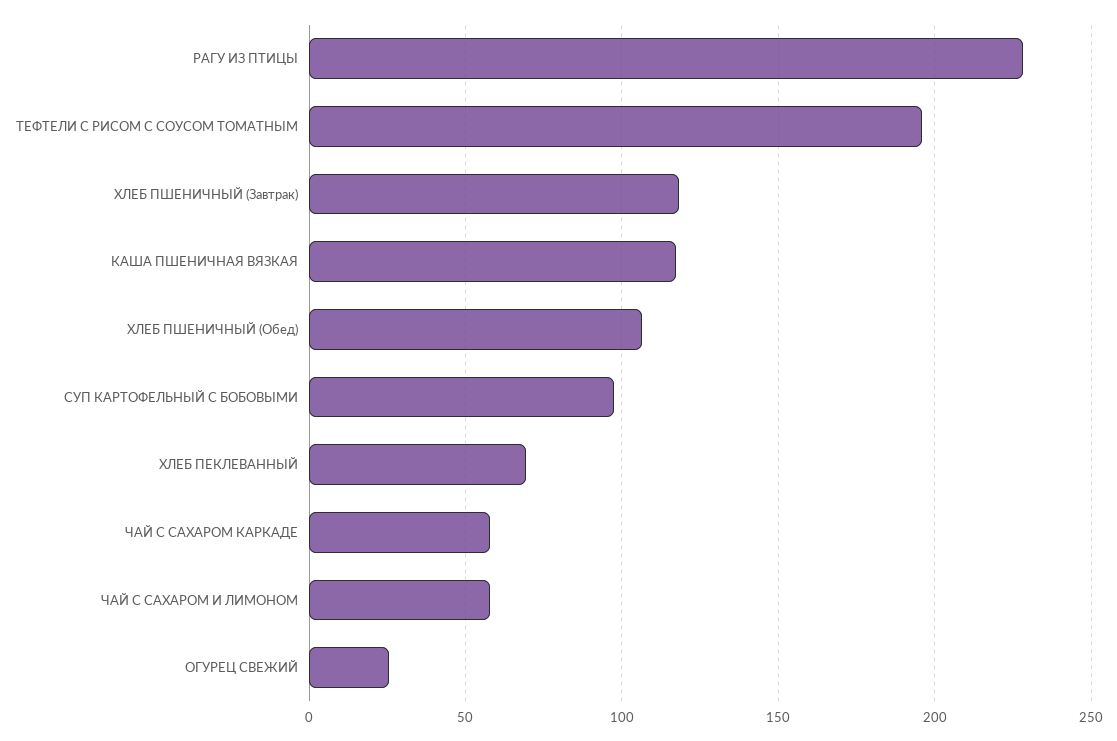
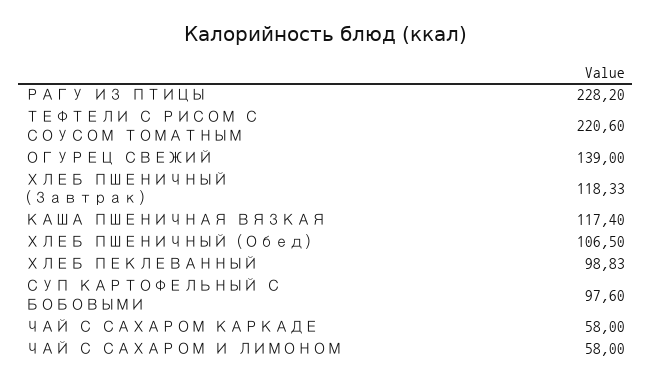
  {
    "РАГУ ИЗ ПТИЦЫ": 228.2,
-   "ТЕФТЕЛИ С РИСОМ С СОУСОМ ТОМАТНЫМ": 195,
+   "ТЕФТЕЛИ С РИСОМ С СОУСОМ ТОМАТНЫМ": 220.6,
    "ХЛЕБ ПШЕНИЧНЫЙ (Завтрак)": 118.33,
    "КАША ПШЕНИЧНАЯ ВЯЗКАЯ": 117.4,
    "ХЛЕБ ПШЕНИЧНЫЙ (Обед)": 106.5,
    "СУП КАРТОФЕЛЬНЫЙ С БОБОВЫМИ": 97.6,
-   "ХЛЕБ ПЕКЛЕВАННЫЙ": 70,
+   "ХЛЕБ ПЕКЛЕВАННЫЙ": 98.83,
    "ЧАЙ С САХАРОМ КАРКАДЕ": 58,
    "ЧАЙ С САХАРОМ И ЛИМОНОМ": 58,
-   "ОГУРЕЦ СВЕЖИЙ": 25
+   "ОГУРЕЦ СВЕЖИЙ": 139
  }

